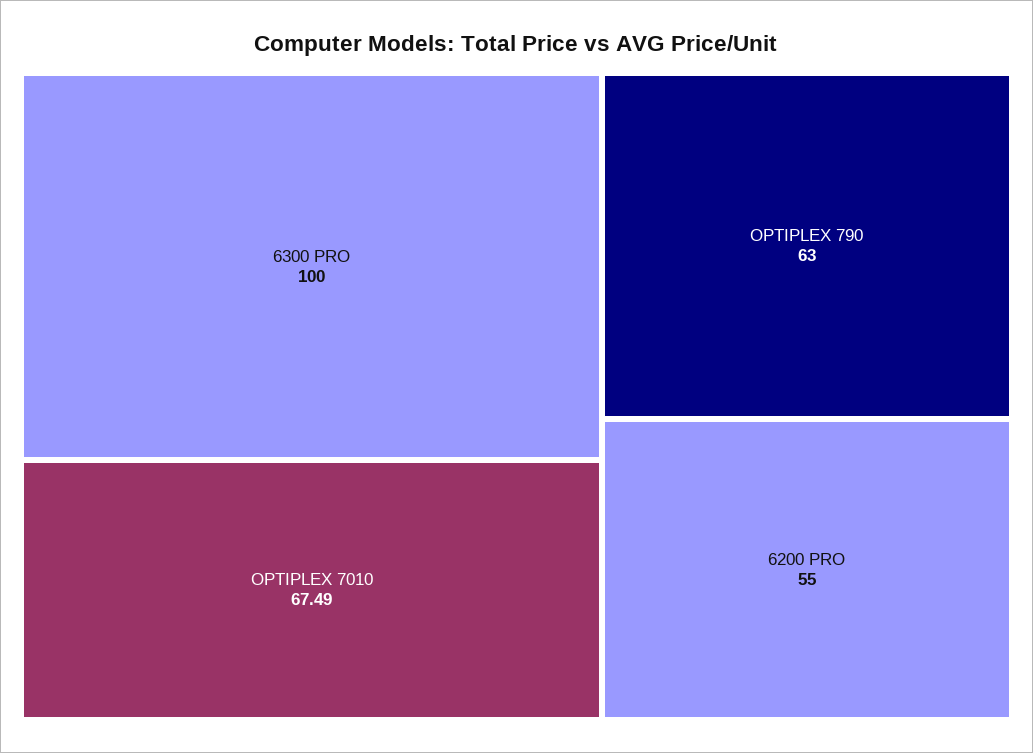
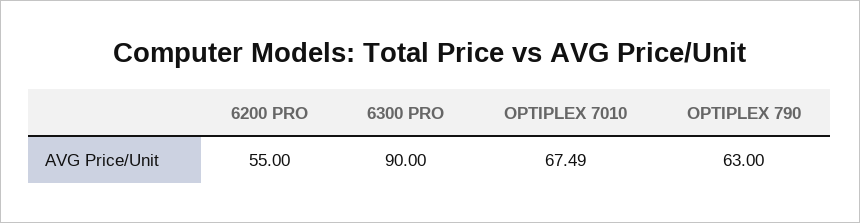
  {
-   "6300 PRO": 100,
+   "6300 PRO": 90,
    "OPTIPLEX 7010": 67.49,
    "OPTIPLEX 790": 63,
    "6200 PRO": 55
  }

